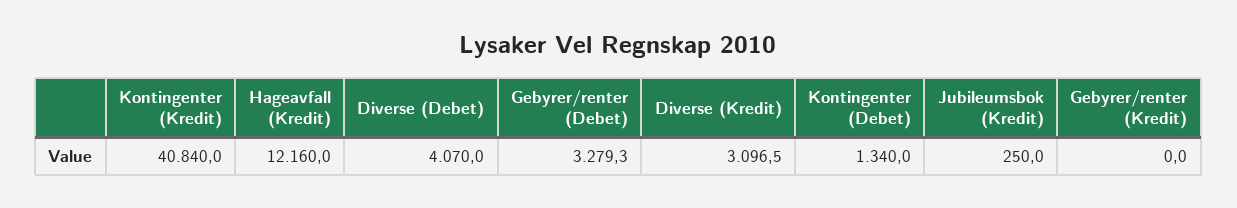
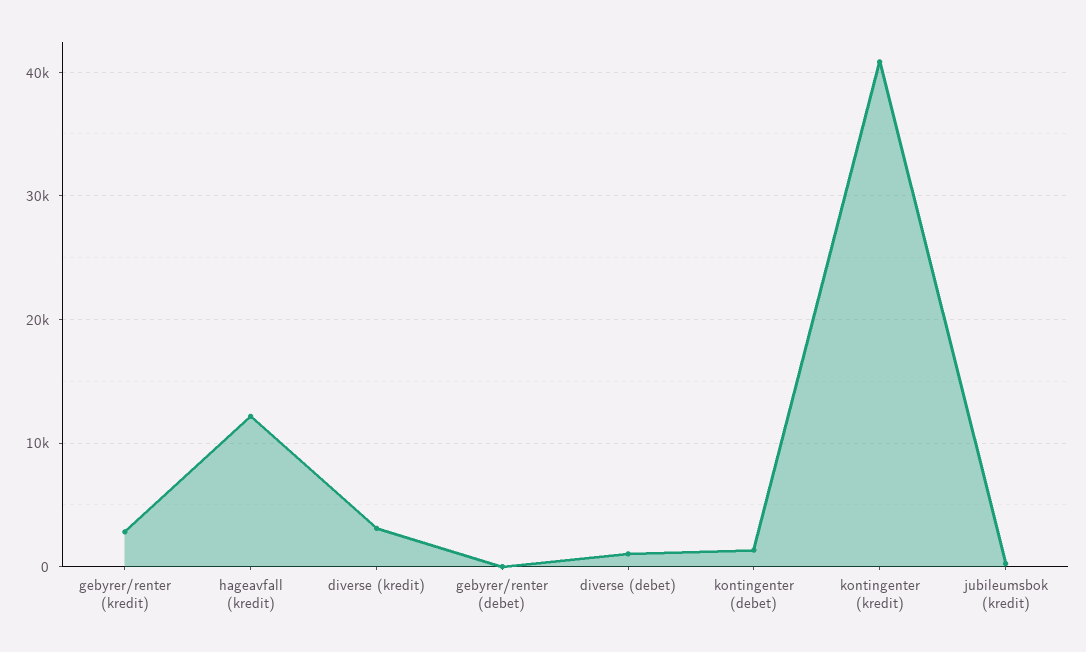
  {
    "Kontingenter (Kredit)": 40840,
    "Hageavfall (Kredit)": 12160,
-   "Diverse (Debet)": 4070,
+   "Diverse (Debet)": 1000,
-   "Gebyrer/renter (Debet)": 3279.3,
+   "Gebyrer/renter (Debet)": 0,
    "Diverse (Kredit)": 3096.5,
    "Kontingenter (Debet)": 1340,
    "Jubileumsbok (Kredit)": 250,
-   "Gebyrer/renter (Kredit)": 0
+   "Gebyrer/renter (Kredit)": 3000
  }

